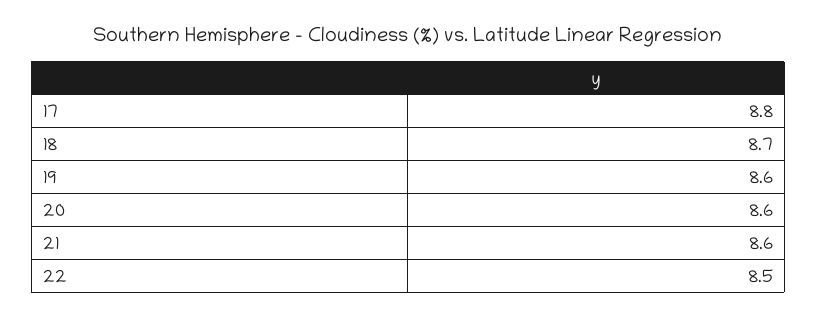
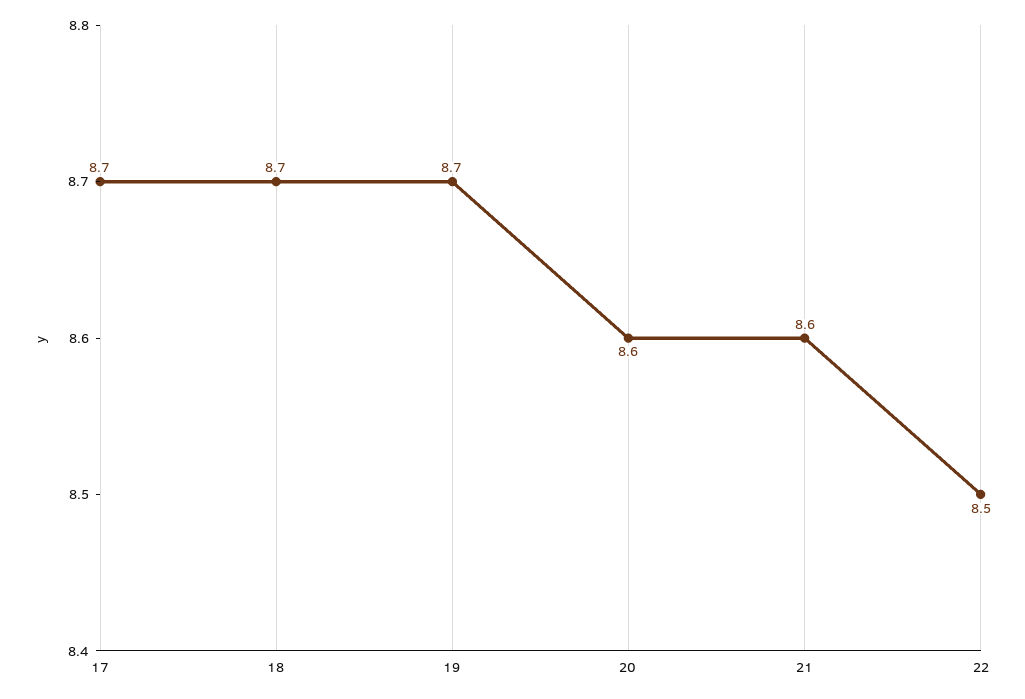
  {
-   "17": 8.8,
+   "17": 8.7,
    "18": 8.7,
-   "19": 8.6,
+   "19": 8.7,
    "20": 8.6,
    "21": 8.6,
    "22": 8.5
  }

